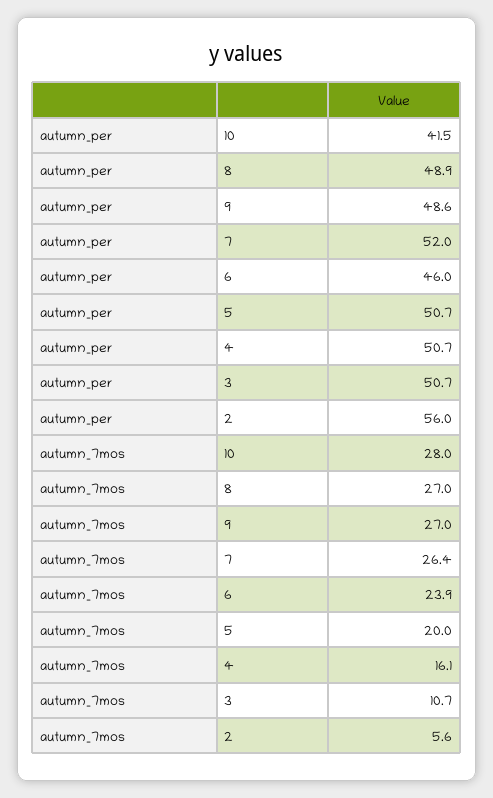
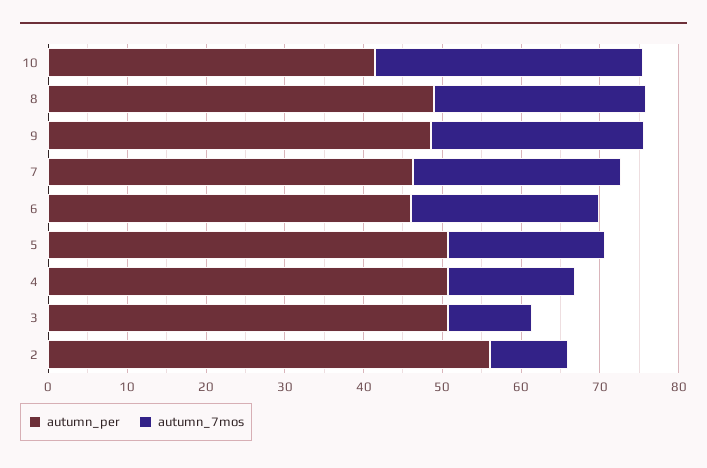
  {
    "autumn_per": {
      "10": 41.5,
      "8": 48.9,
      "9": 48.6,
-     "7": 52,
+     "7": 46,
      "6": 46,
      "5": 50.7,
      "4": 50.7,
      "3": 50.7,
      "2": 56
    },
    "autumn_7mos": {
-     "10": 28,
+     "10": 34,
      "8": 27,
      "9": 27,
      "7": 26.4,
      "6": 23.9,
      "5": 20,
      "4": 16.1,
      "3": 10.7,
-     "2": 5.6
+     "2": 10
    }
  }

